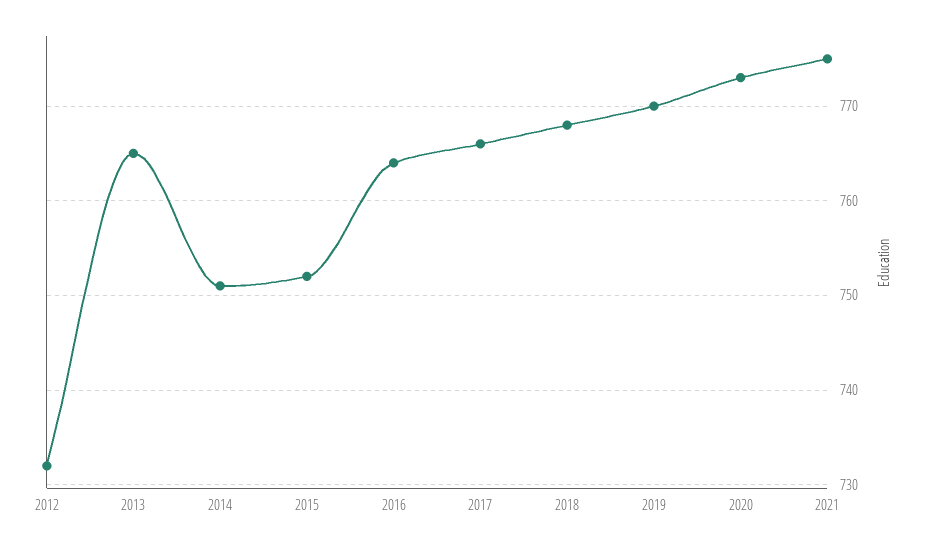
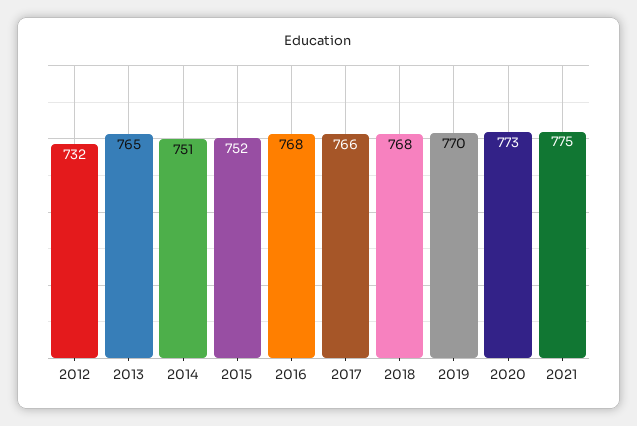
  {
    "2012": 732,
    "2013": 765,
    "2014": 751,
    "2015": 752,
-   "2016": 764,
+   "2016": 768,
    "2017": 766,
    "2018": 768,
    "2019": 770,
    "2020": 773,
    "2021": 775
  }

